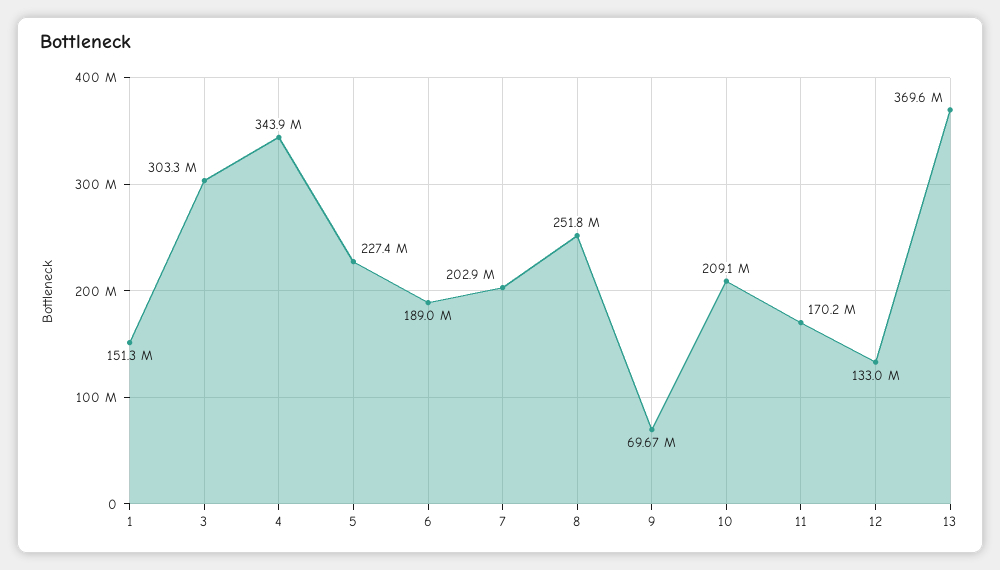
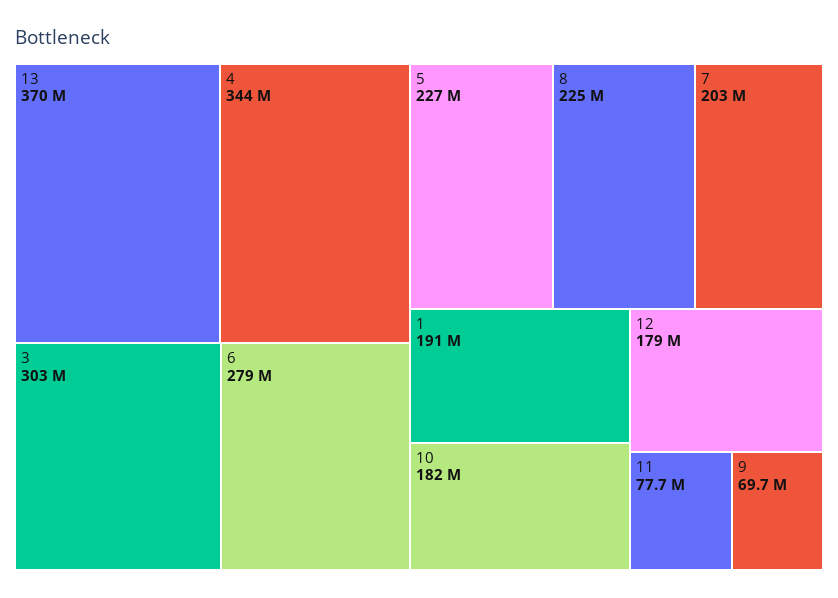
  {
-   "1": 151300000,
+   "1": 191000000,
    "3": 303300000,
    "4": 343900000,
    "5": 227400000,
-   "6": 189000000,
+   "6": 279000000,
    "7": 202900000,
-   "8": 251800000,
+   "8": 225000000,
    "9": 69670000,
-   "10": 209100000,
+   "10": 182000000,
-   "11": 170200000,
+   "11": 77700000,
-   "12": 133000000,
+   "12": 179000000,
    "13": 369600000
  }

